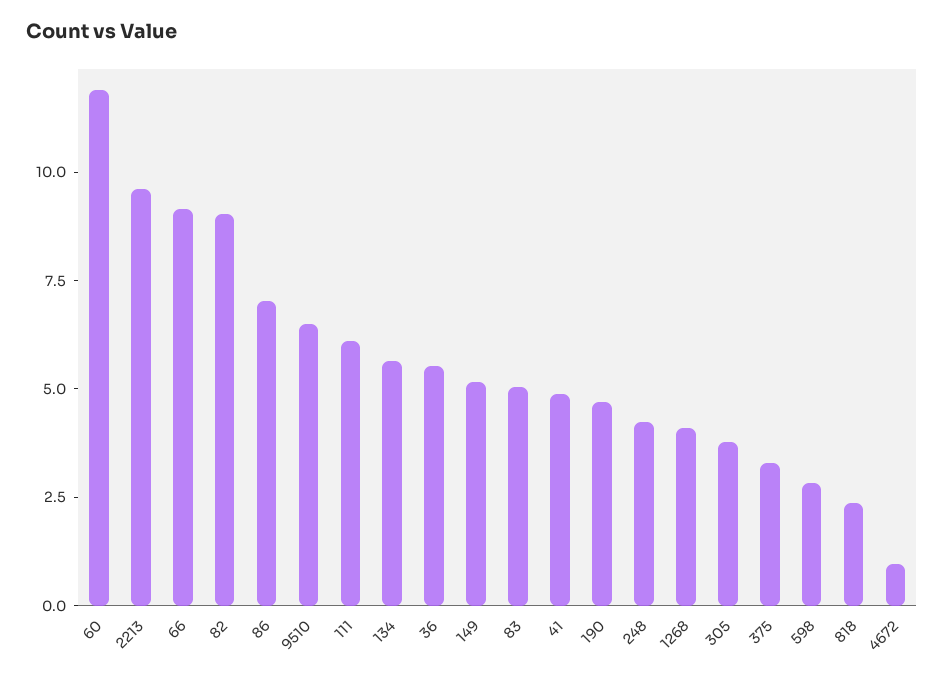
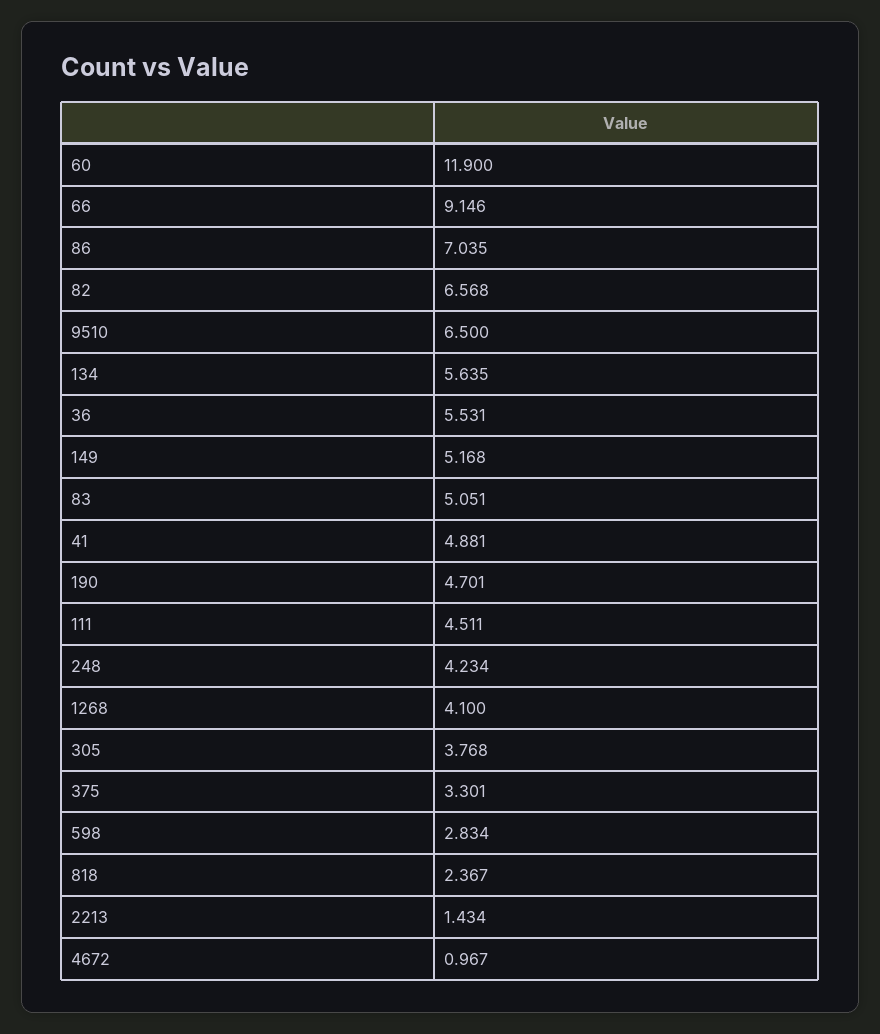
  {
    "60": 11.9,
-   "2213": 9.5,
+   "2213": 1.434,
    "66": 9.146,
-   "82": 9,
+   "82": 6.568,
    "86": 7.035,
    "9510": 6.5,
-   "111": 6,
+   "111": 4.511,
    "134": 5.635,
    "36": 5.531,
    "149": 5.168,
    "83": 5.051,
    "41": 4.881,
    "190": 4.701,
    "248": 4.234,
    "1268": 4.1,
    "305": 3.768,
    "375": 3.301,
    "598": 2.834,
    "818": 2.367,
    "4672": 0.967
  }

